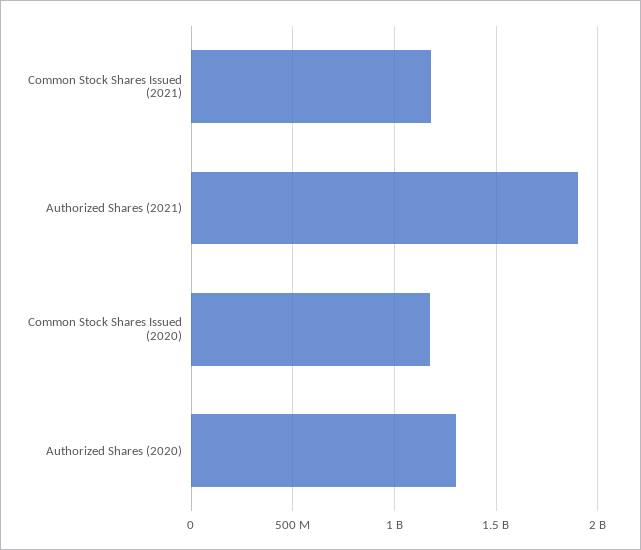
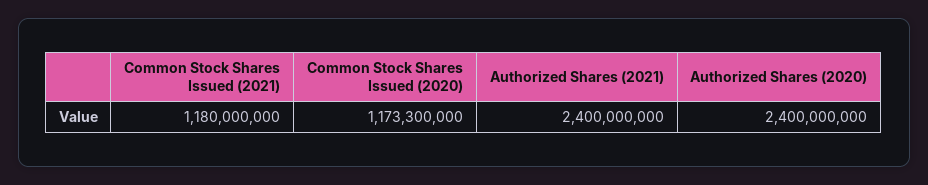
  {
    "Common Stock Shares Issued (2021)": 1180000000,
-   "Authorized Shares (2021)": 1900000000,
+   "Authorized Shares (2021)": 2400000000,
    "Common Stock Shares Issued (2020)": 1173300000,
-   "Authorized Shares (2020)": 1300000000
+   "Authorized Shares (2020)": 2400000000
  }

